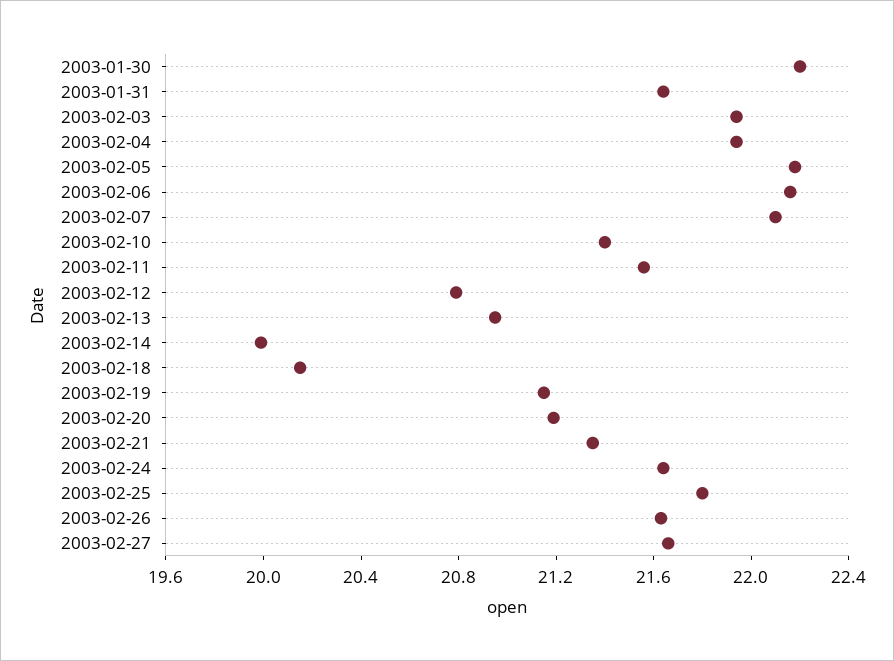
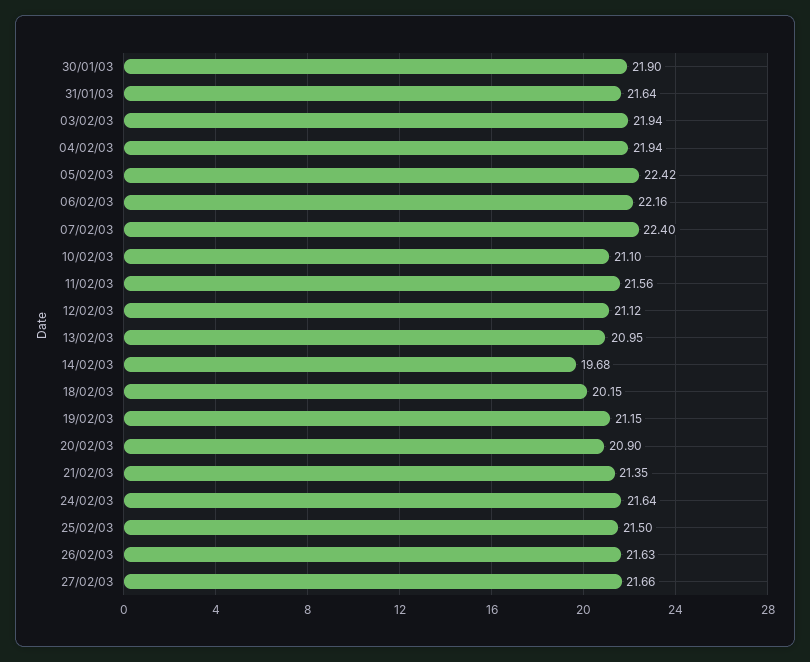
  {
-   "2003-01-30": 22.2,
+   "2003-01-30": 21.9,
    "2003-01-31": 21.64,
    "2003-02-03": 21.94,
    "2003-02-04": 21.94,
-   "2003-02-05": 22.2,
+   "2003-02-05": 22.42,
    "2003-02-06": 22.16,
-   "2003-02-07": 22.1,
+   "2003-02-07": 22.4,
-   "2003-02-10": 21.4,
+   "2003-02-10": 21.1,
    "2003-02-11": 21.56,
-   "2003-02-12": 20.8,
+   "2003-02-12": 21.12,
    "2003-02-13": 20.95,
-   "2003-02-14": 20,
+   "2003-02-14": 19.68,
    "2003-02-18": 20.15,
    "2003-02-19": 21.15,
-   "2003-02-20": 21.2,
+   "2003-02-20": 20.9,
    "2003-02-21": 21.35,
    "2003-02-24": 21.64,
-   "2003-02-25": 21.8,
+   "2003-02-25": 21.5,
    "2003-02-26": 21.63,
    "2003-02-27": 21.66
  }

